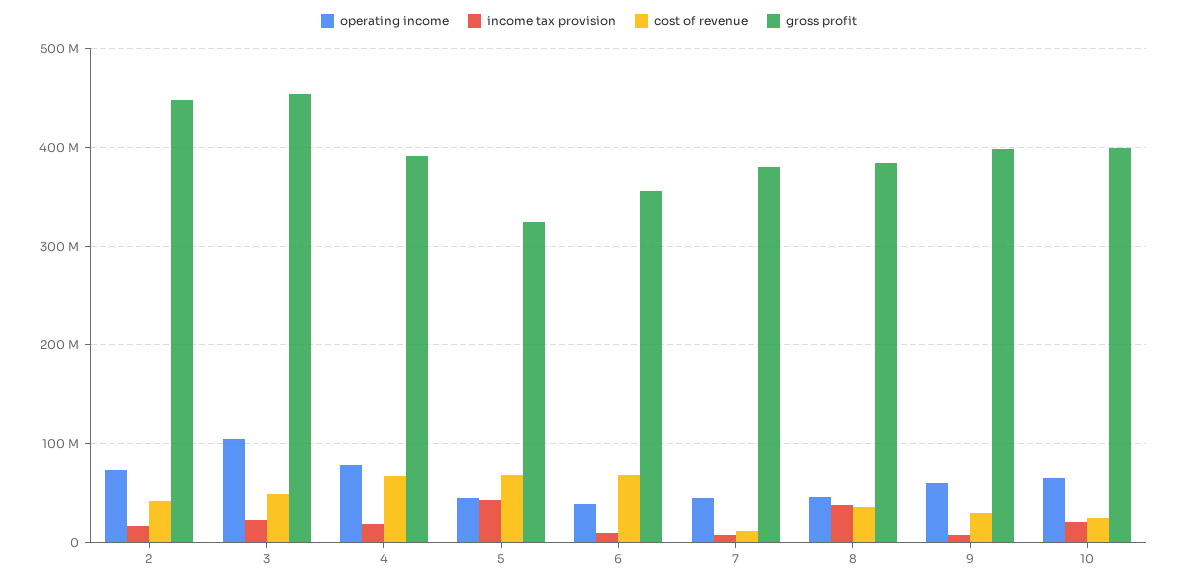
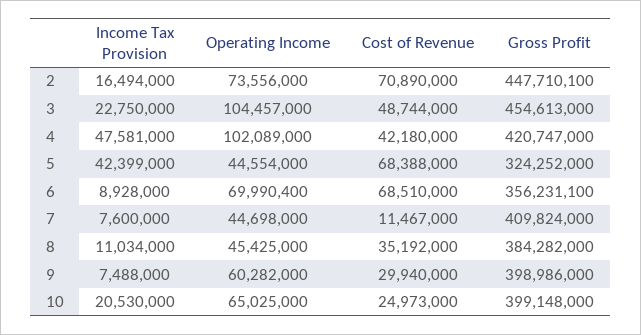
  {
    "operating income": {
      "2": 73556000,
      "3": 104457000,
-     "4": 80000000,
+     "4": 102089000,
      "5": 44554000,
-     "6": 40000000,
+     "6": 69990400,
      "7": 44698000,
      "8": 45425000,
      "9": 60282000,
      "10": 65025000
    },
    "income tax provision": {
      "2": 16494000,
      "3": 22750000,
-     "4": 20000000,
+     "4": 47581000,
      "5": 42399000,
      "6": 8928000,
      "7": 7600000,
-     "8": 40000000,
+     "8": 11034000,
      "9": 7488000,
      "10": 20530000
    },
    "cost of revenue": {
-     "2": 40000000,
+     "2": 70890000,
      "3": 48744000,
-     "4": 70000000,
+     "4": 42180000,
      "5": 68388000,
      "6": 68510000,
      "7": 11467000,
      "8": 35192000,
      "9": 29940000,
      "10": 24973000
    },
    "gross profit": {
      "2": 447710100,
      "3": 454613000,
-     "4": 390000000,
+     "4": 420747000,
      "5": 324252000,
      "6": 356231100,
-     "7": 380000000,
+     "7": 409824000,
      "8": 384282000,
      "9": 398986000,
      "10": 399148000
    }
  }

